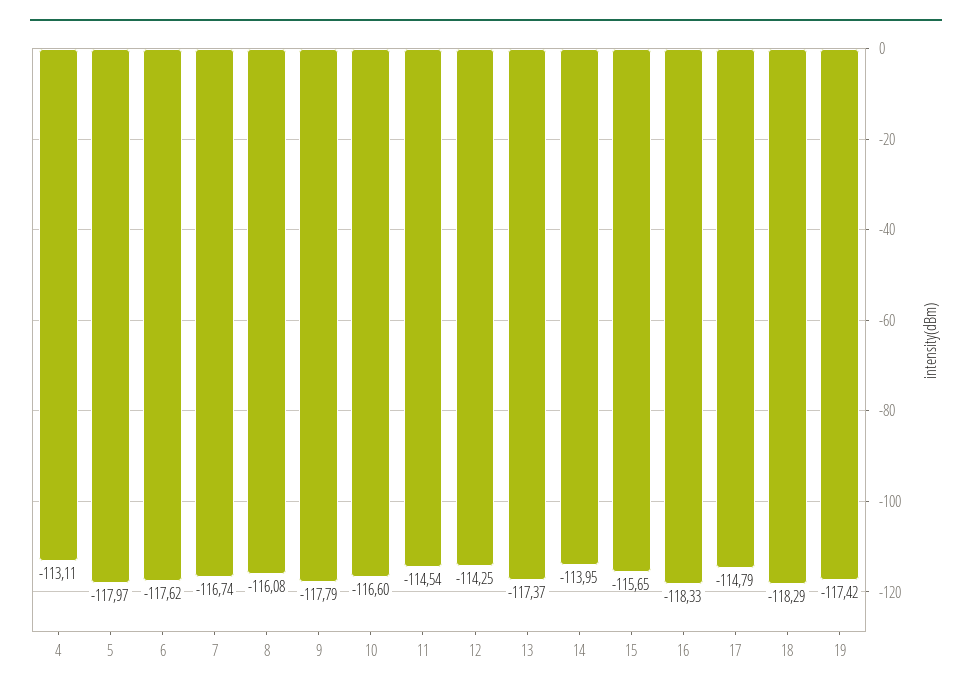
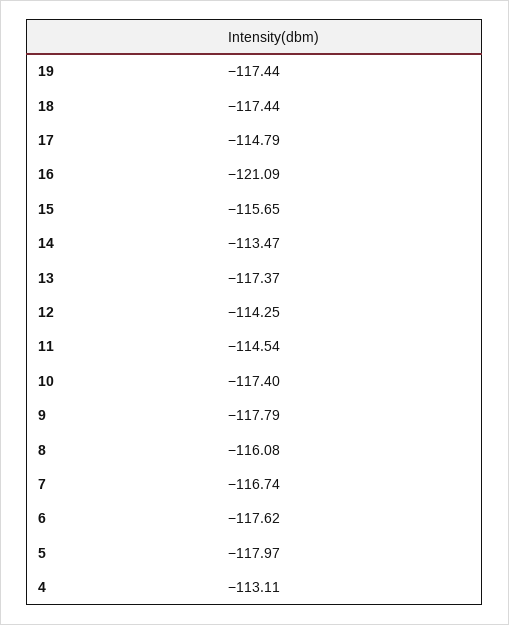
  {
    "4": -113.11,
    "5": -117.97,
    "6": -117.62,
    "7": -116.74,
    "8": -116.08,
    "9": -117.79,
-   "10": -116.6,
+   "10": -117.4,
    "11": -114.54,
    "12": -114.25,
    "13": -117.37,
-   "14": -113.95,
+   "14": -113.47,
    "15": -115.65,
-   "16": -118.33,
+   "16": -121.09,
    "17": -114.79,
-   "18": -118.29,
+   "18": -117.44,
-   "19": -117.42
+   "19": -117.44
  }

